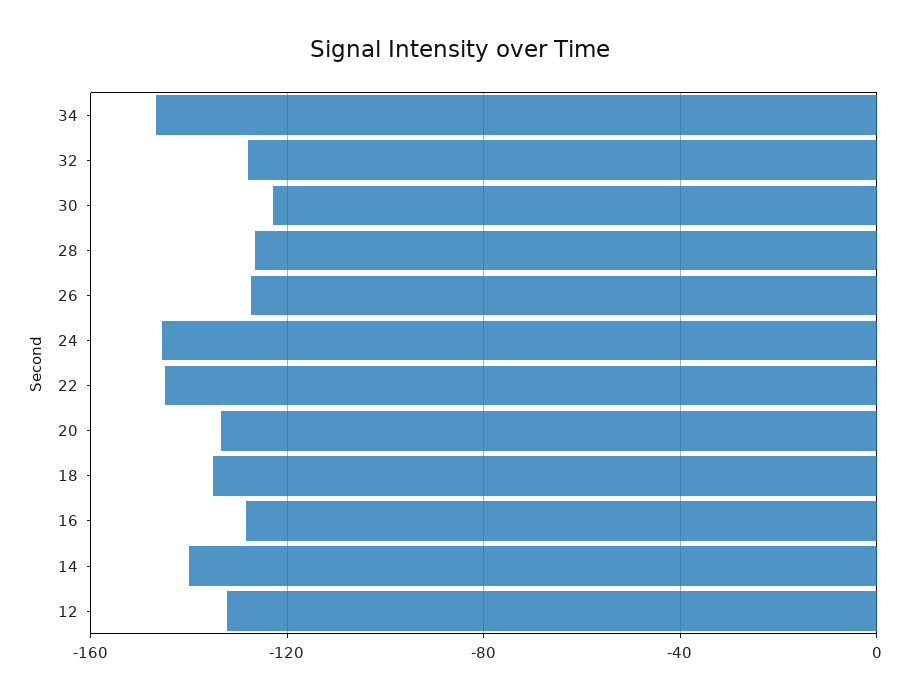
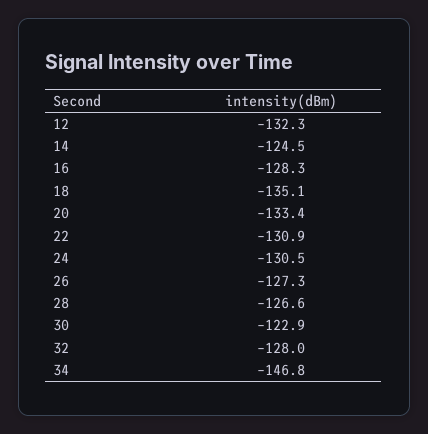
  {
    "34": -146.8,
    "32": -128,
    "30": -122.9,
    "28": -126.6,
    "26": -127.3,
-   "24": -145,
+   "24": -130.5,
-   "22": -145,
+   "22": -130.9,
    "20": -133.4,
    "18": -135.1,
    "16": -128.3,
-   "14": -140,
+   "14": -124.5,
    "12": -132.3
  }

